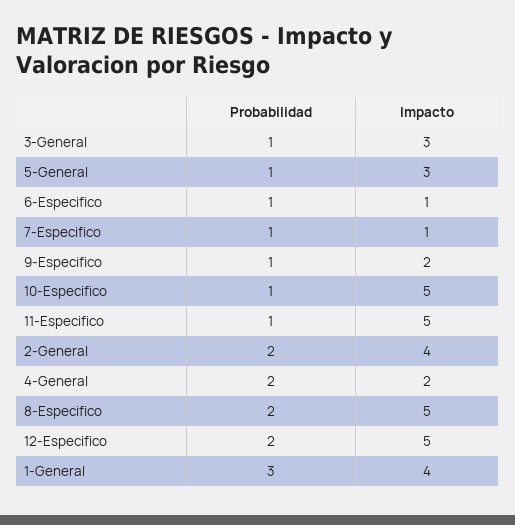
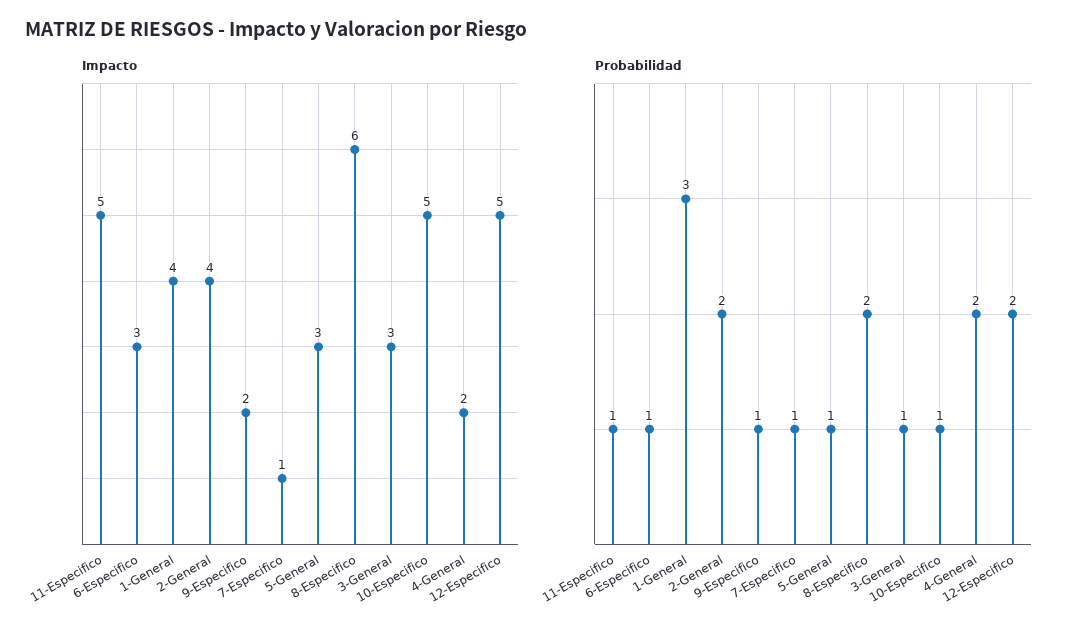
  {
    "Probabilidad": {
      "3-General": 1,
      "5-General": 1,
      "6-Especifico": 1,
      "7-Especifico": 1,
      "9-Especifico": 1,
      "10-Especifico": 1,
      "11-Especifico": 1,
      "2-General": 2,
      "4-General": 2,
      "8-Especifico": 2,
      "12-Especifico": 2,
      "1-General": 3
    },
    "Impacto": {
      "3-General": 3,
      "5-General": 3,
-     "6-Especifico": 1,
+     "6-Especifico": 3,
      "7-Especifico": 1,
      "9-Especifico": 2,
      "10-Especifico": 5,
      "11-Especifico": 5,
      "2-General": 4,
      "4-General": 2,
-     "8-Especifico": 5,
+     "8-Especifico": 6,
      "12-Especifico": 5,
      "1-General": 4
    }
  }

